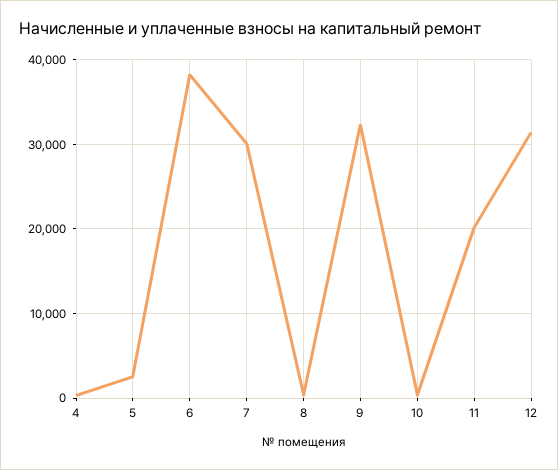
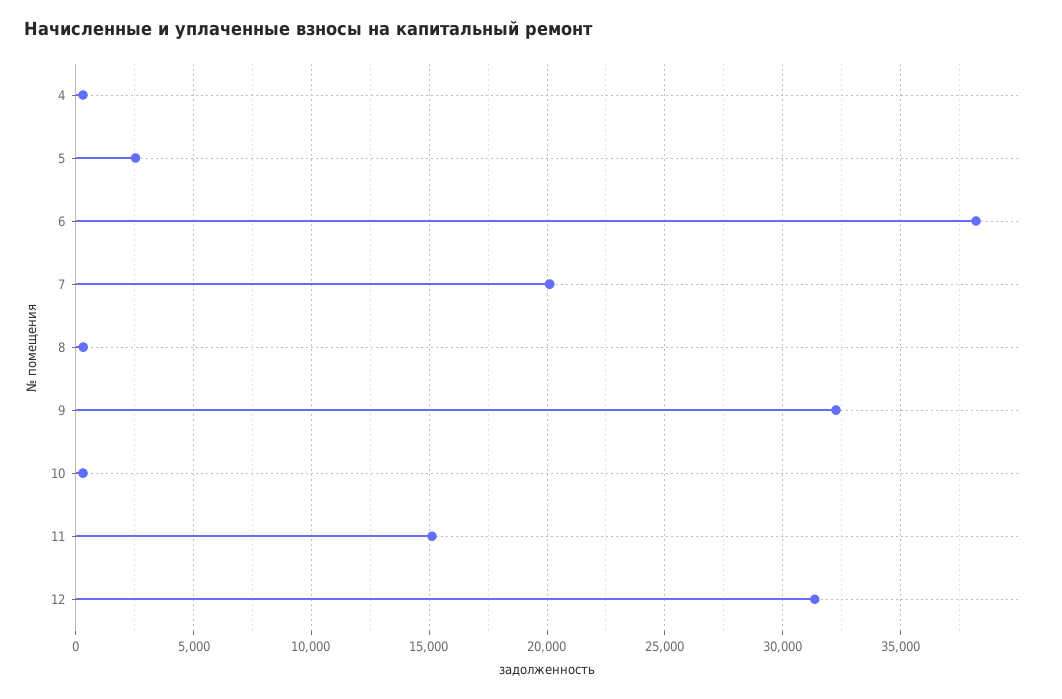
  {
    "4": 500,
    "5": 2500,
    "6": 38000,
-   "7": 30000,
+   "7": 20000,
    "8": 500,
    "9": 32500,
    "10": 500,
-   "11": 20000,
+   "11": 15000,
    "12": 31500
  }

